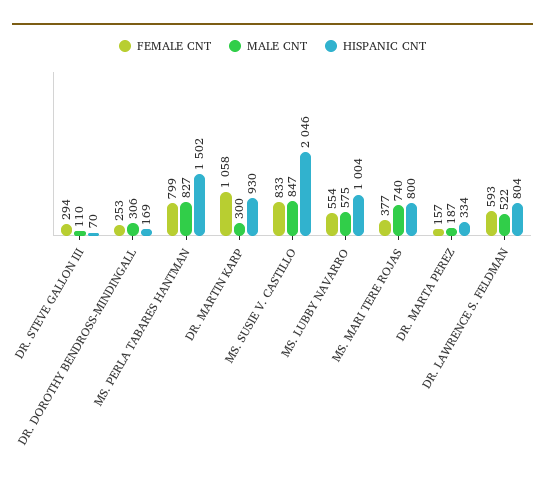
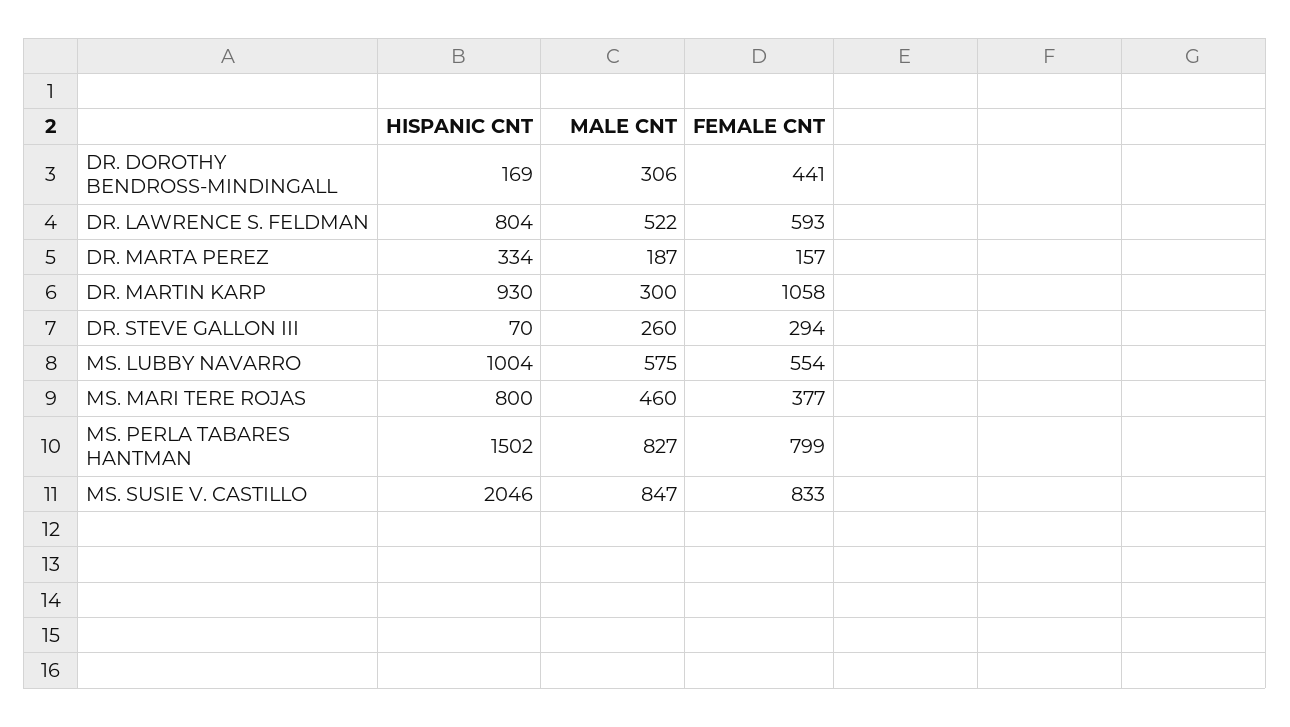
  {
    "FEMALE CNT": {
      "DR. STEVE GALLON III": 294,
-     "DR. DOROTHY BENDROSS-MINDINGALL": 253,
+     "DR. DOROTHY BENDROSS-MINDINGALL": 441,
      "MS. PERLA TABARES HANTMAN": 799,
      "DR. MARTIN KARP": 1058,
      "MS. SUSIE V. CASTILLO": 833,
      "MS. LUBBY NAVARRO": 554,
      "MS. MARI TERE ROJAS": 377,
      "DR. MARTA PEREZ": 157,
      "DR. LAWRENCE S. FELDMAN": 593
    },
    "MALE CNT": {
-     "DR. STEVE GALLON III": 110,
+     "DR. STEVE GALLON III": 260,
      "DR. DOROTHY BENDROSS-MINDINGALL": 306,
      "MS. PERLA TABARES HANTMAN": 827,
      "DR. MARTIN KARP": 300,
      "MS. SUSIE V. CASTILLO": 847,
      "MS. LUBBY NAVARRO": 575,
-     "MS. MARI TERE ROJAS": 740,
+     "MS. MARI TERE ROJAS": 460,
      "DR. MARTA PEREZ": 187,
      "DR. LAWRENCE S. FELDMAN": 522
    },
    "HISPANIC CNT": {
      "DR. STEVE GALLON III": 70,
      "DR. DOROTHY BENDROSS-MINDINGALL": 169,
      "MS. PERLA TABARES HANTMAN": 1502,
      "DR. MARTIN KARP": 930,
      "MS. SUSIE V. CASTILLO": 2046,
      "MS. LUBBY NAVARRO": 1004,
      "MS. MARI TERE ROJAS": 800,
      "DR. MARTA PEREZ": 334,
      "DR. LAWRENCE S. FELDMAN": 804
    }
  }

